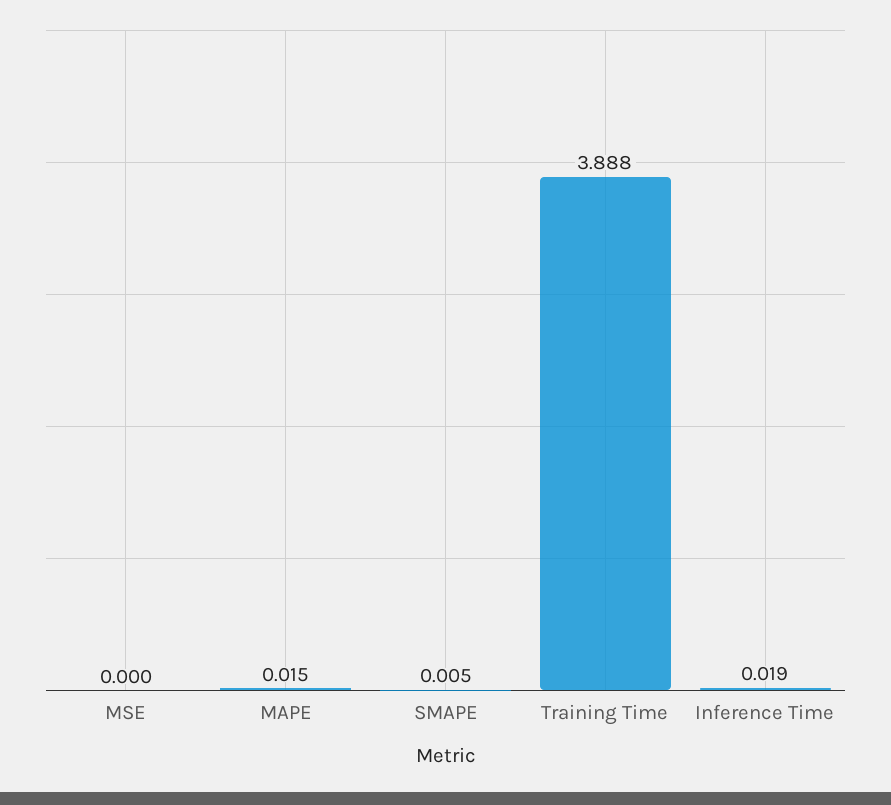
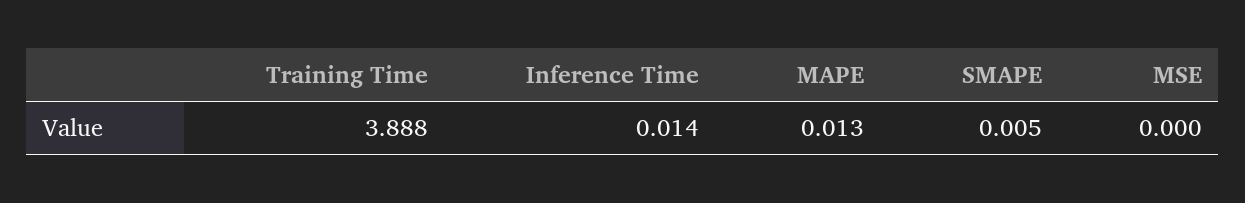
  {
    "MSE": 0,
-   "MAPE": 0.015,
+   "MAPE": 0.013,
    "SMAPE": 0.005,
    "Training Time": 3.888,
-   "Inference Time": 0.019
+   "Inference Time": 0.014
  }

